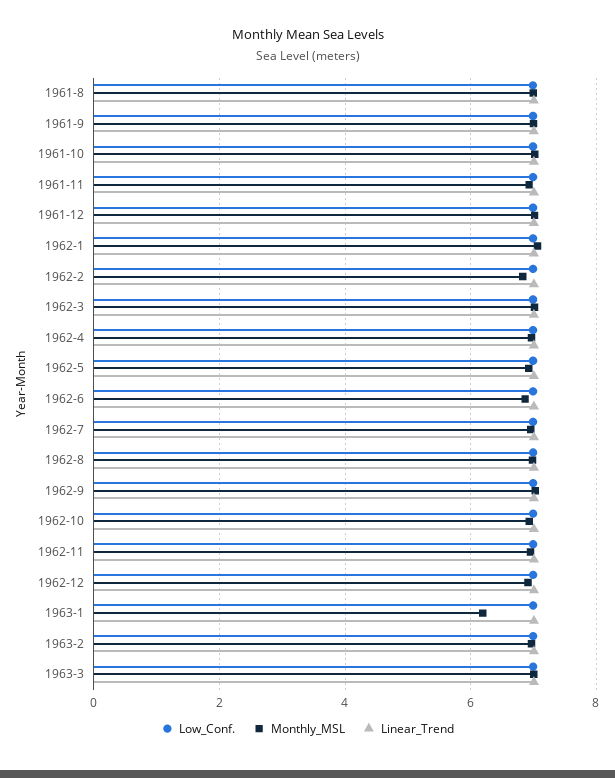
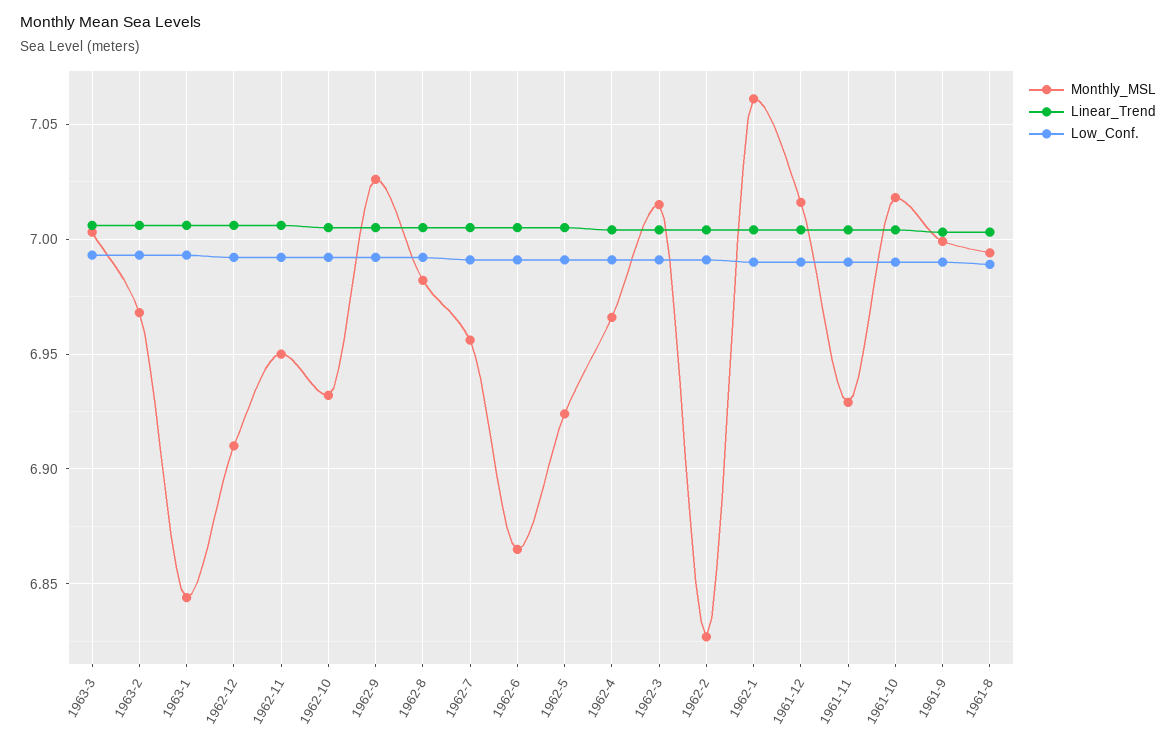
  {
    "Low_Conf.": {
      "1961-8": 6.99,
      "1961-9": 6.99,
      "1961-10": 6.99,
      "1961-11": 6.99,
      "1961-12": 6.99,
      "1962-1": 6.99,
      "1962-2": 6.99,
      "1962-3": 6.99,
      "1962-4": 6.99,
      "1962-5": 6.99,
      "1962-6": 6.99,
      "1962-7": 6.99,
      "1962-8": 6.99,
      "1962-9": 6.99,
      "1962-10": 6.99,
      "1962-11": 6.99,
      "1962-12": 6.99,
      "1963-1": 6.995,
      "1963-2": 6.995,
      "1963-3": 6.995
    },
    "Monthly_MSL": {
      "1961-8": 6.995,
      "1961-9": 7,
      "1961-10": 7.02,
      "1961-11": 6.93,
      "1961-12": 7.015,
      "1962-1": 7.06,
      "1962-2": 6.825,
      "1962-3": 7.015,
      "1962-4": 6.965,
      "1962-5": 6.925,
      "1962-6": 6.865,
      "1962-7": 6.955,
      "1962-8": 6.98,
      "1962-9": 7.025,
      "1962-10": 6.93,
      "1962-11": 6.95,
      "1962-12": 6.91,
-     "1963-1": 6.2,
+     "1963-1": 6.845,
      "1963-2": 6.97,
      "1963-3": 7.005
    },
    "Linear_Trend": {
      "1961-8": 7.005,
      "1961-9": 7.005,
      "1961-10": 7.005,
      "1961-11": 7.005,
      "1961-12": 7.005,
      "1962-1": 7.005,
      "1962-2": 7.005,
      "1962-3": 7.005,
      "1962-4": 7.005,
      "1962-5": 7.005,
      "1962-6": 7.005,
      "1962-7": 7.005,
      "1962-8": 7.005,
      "1962-9": 7.005,
      "1962-10": 7.005,
      "1962-11": 7.005,
      "1962-12": 7.005,
      "1963-1": 7.005,
      "1963-2": 7.005,
      "1963-3": 7.005
    }
  }

